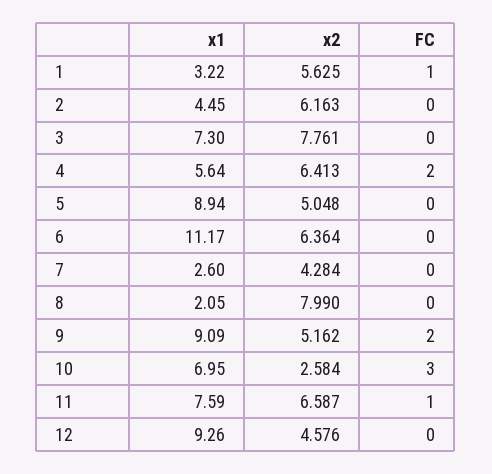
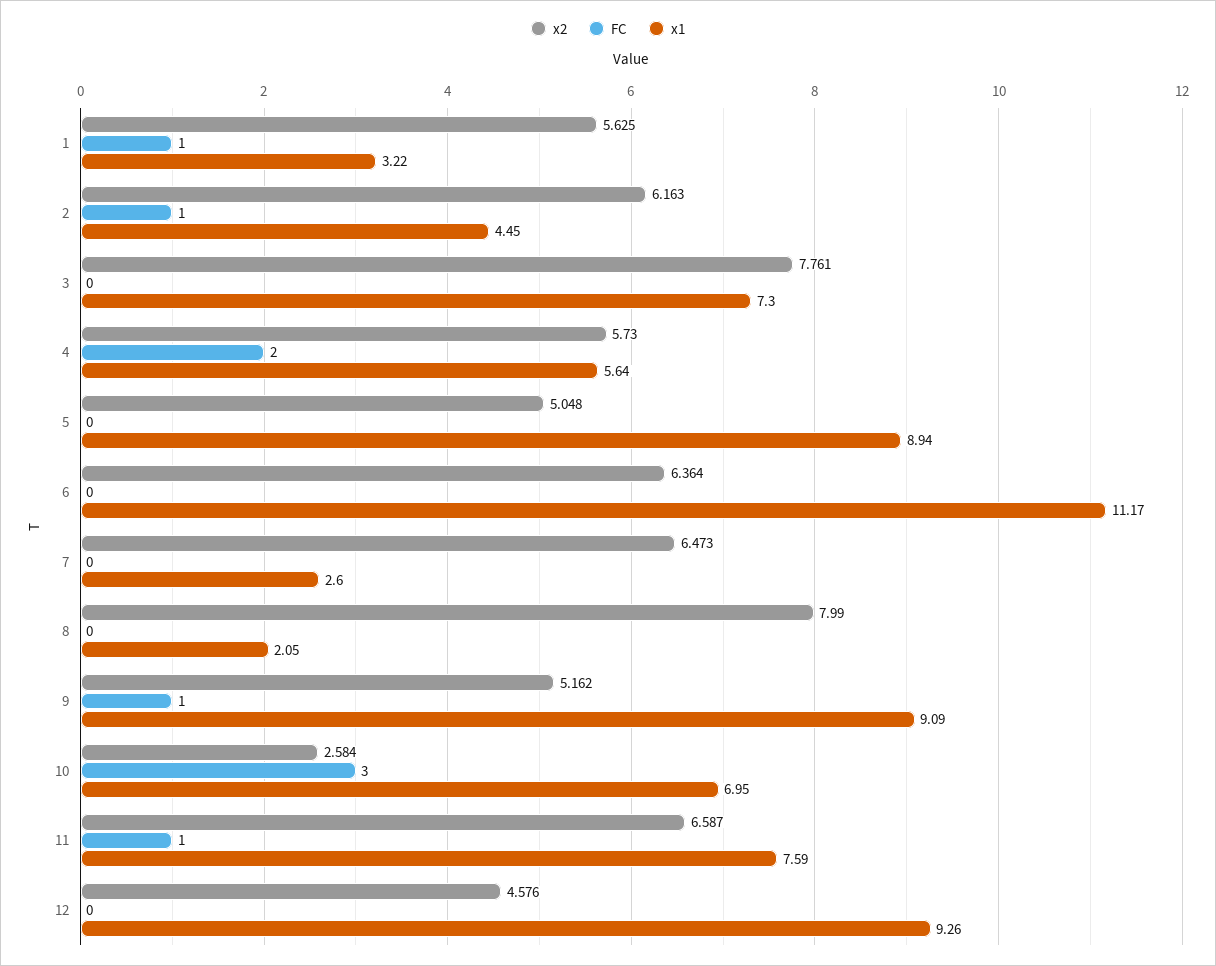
  {
    "x1": {
      "1": 3.22,
      "2": 4.45,
      "3": 7.3,
      "4": 5.64,
      "5": 8.94,
      "6": 11.17,
      "7": 2.6,
      "8": 2.05,
      "9": 9.09,
      "10": 6.95,
      "11": 7.59,
      "12": 9.26
    },
    "x2": {
      "1": 5.625,
      "2": 6.163,
      "3": 7.761,
-     "4": 6.413,
+     "4": 5.73,
      "5": 5.048,
      "6": 6.364,
-     "7": 4.284,
+     "7": 6.473,
      "8": 7.99,
      "9": 5.162,
      "10": 2.584,
      "11": 6.587,
      "12": 4.576
    },
    "FC": {
      "1": 1,
-     "2": 0,
+     "2": 1,
      "3": 0,
      "4": 2,
      "5": 0,
      "6": 0,
      "7": 0,
      "8": 0,
-     "9": 2,
+     "9": 1,
      "10": 3,
      "11": 1,
      "12": 0
    }
  }

